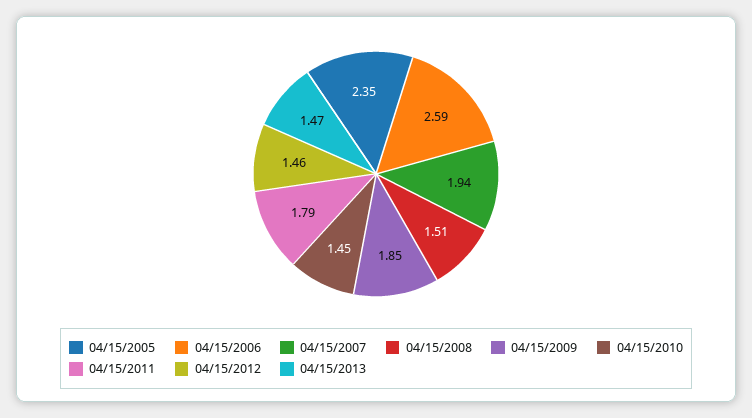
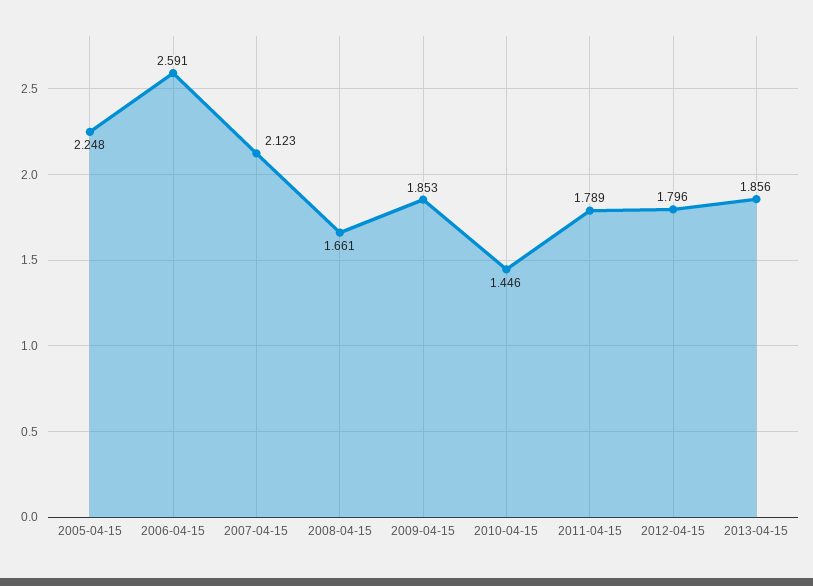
  {
-   "04/15/2005": 2.35,
+   "04/15/2005": 2.248,
    "04/15/2006": 2.591,
-   "04/15/2007": 1.94,
+   "04/15/2007": 2.123,
-   "04/15/2008": 1.51,
+   "04/15/2008": 1.661,
    "04/15/2009": 1.853,
    "04/15/2010": 1.446,
    "04/15/2011": 1.789,
-   "04/15/2012": 1.46,
+   "04/15/2012": 1.796,
-   "04/15/2013": 1.47
+   "04/15/2013": 1.856
  }

